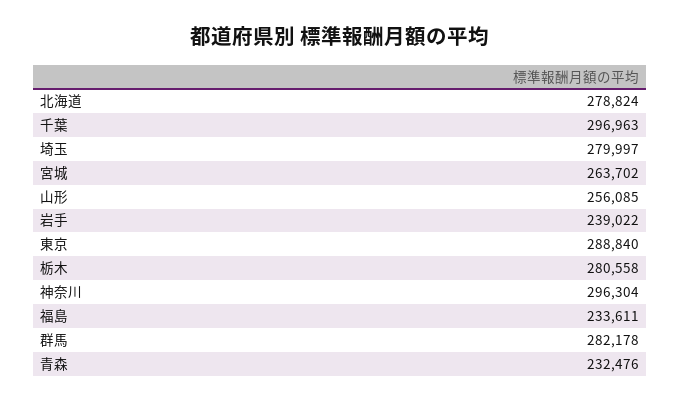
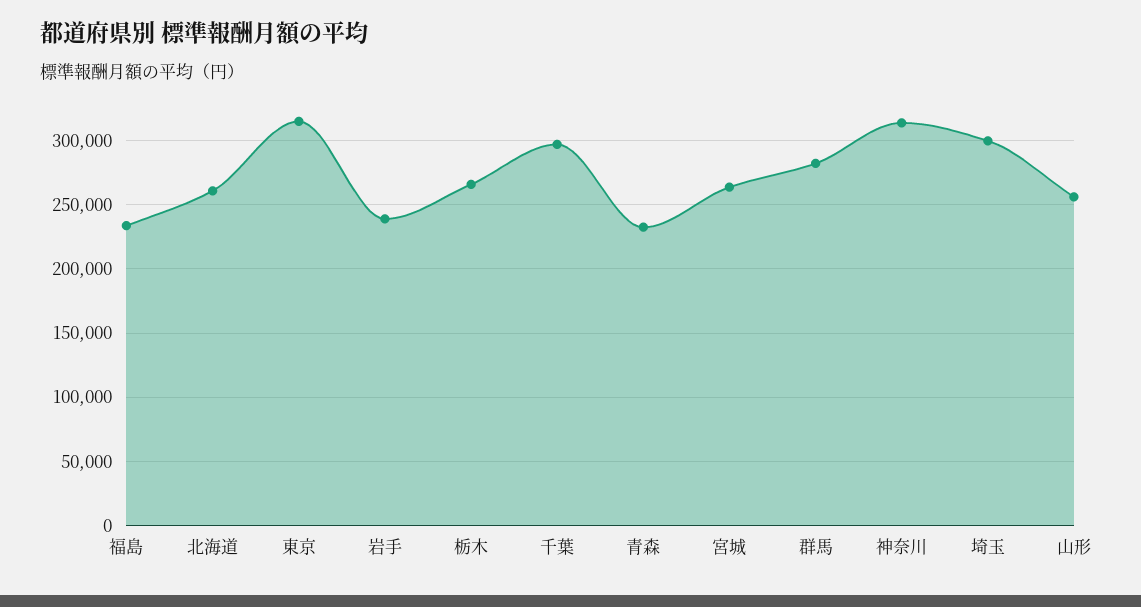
  {
-   "北海道": 278824,
+   "北海道": 260000,
    "千葉": 296963,
-   "埼玉": 279997,
+   "埼玉": 300000,
    "宮城": 263702,
    "山形": 256085,
    "岩手": 239022,
-   "東京": 288840,
+   "東京": 315000,
-   "栃木": 280558,
+   "栃木": 265000,
-   "神奈川": 296304,
+   "神奈川": 315000,
    "福島": 233611,
    "群馬": 282178,
    "青森": 232476
  }

